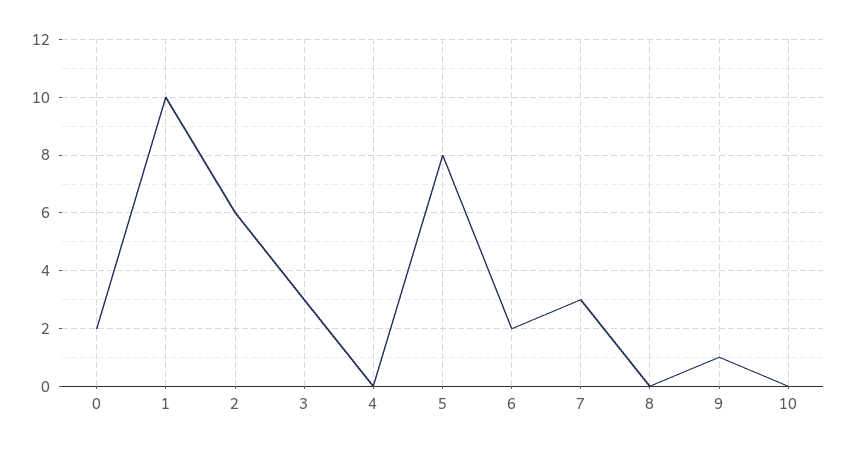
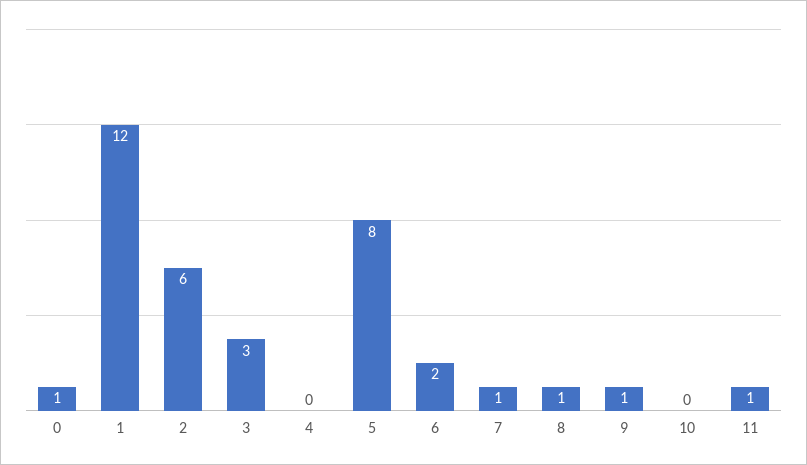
  {
-   "0": 2,
+   "0": 1,
-   "1": 10,
+   "1": 12,
    "2": 6,
    "3": 3,
    "4": 0,
    "5": 8,
    "6": 2,
-   "7": 3,
+   "7": 1,
-   "8": 0,
+   "8": 1,
    "9": 1,
-   "10": 0
+   "10": 0,
+   "11": 1
  }

